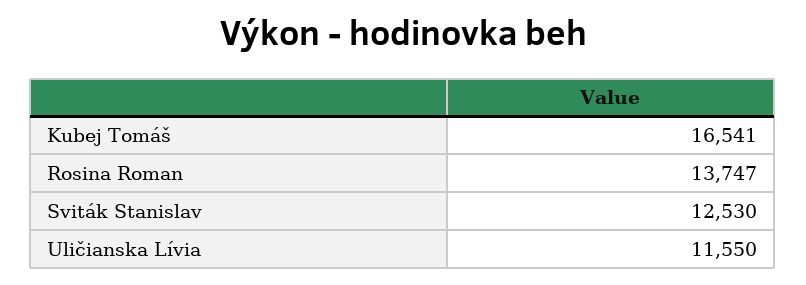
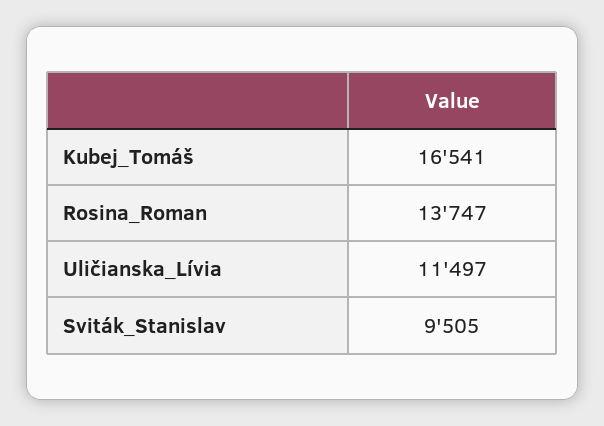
  {
    "Kubej Tomáš": 16541,
    "Rosina Roman": 13747,
-   "Sviták Stanislav": 12530,
+   "Sviták Stanislav": 9505,
-   "Uličianska Lívia": 11550
+   "Uličianska Lívia": 11497
  }

